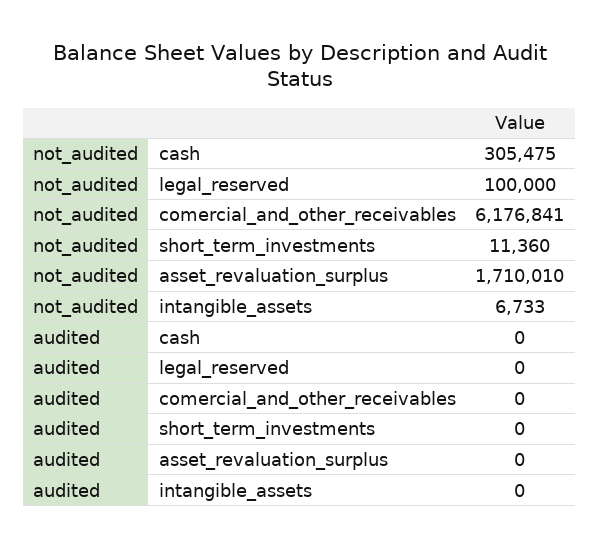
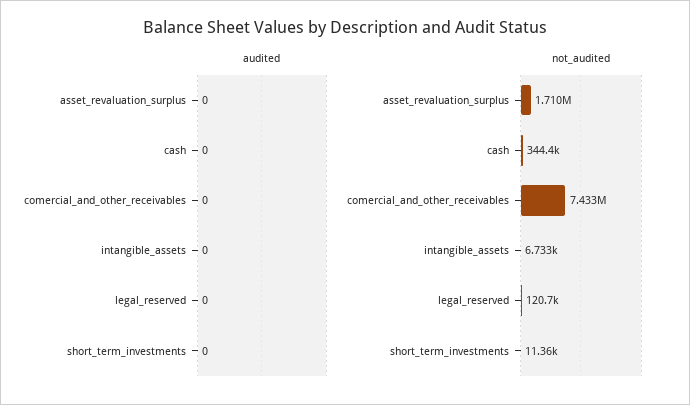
  {
    "not_audited": {
-     "cash": 305475,
+     "cash": 344400,
-     "legal_reserved": 100000,
+     "legal_reserved": 120700,
-     "comercial_and_other_receivables": 6176841,
+     "comercial_and_other_receivables": 7433000,
      "short_term_investments": 11360,
      "asset_revaluation_surplus": 1710010,
      "intangible_assets": 6733
    },
    "audited": {
      "cash": 0,
      "legal_reserved": 0,
      "comercial_and_other_receivables": 0,
      "short_term_investments": 0,
      "asset_revaluation_surplus": 0,
      "intangible_assets": 0
    }
  }

